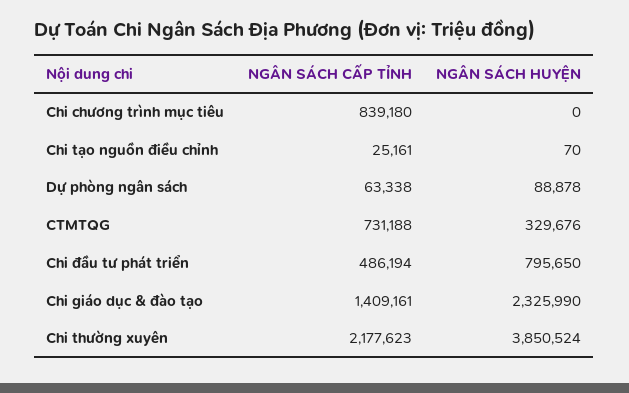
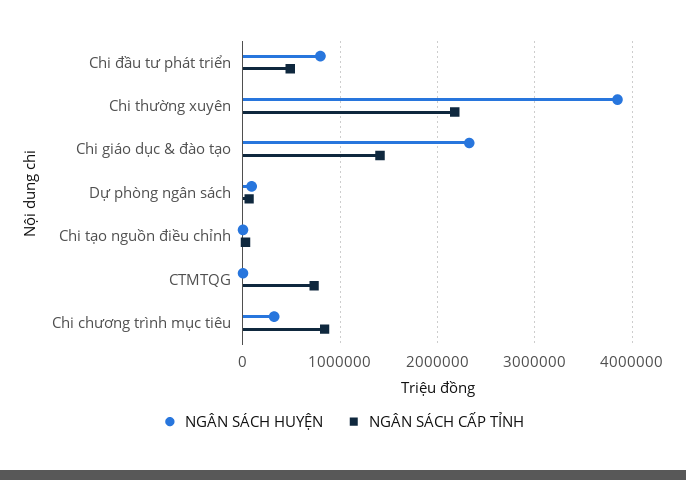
  {
    "NGÂN SÁCH CẤP TỈNH": {
      "Chi chương trình mục tiêu": 839180,
      "Chi tạo nguồn điều chỉnh": 25161,
      "Dự phòng ngân sách": 63338,
      "CTMTQG": 731188,
      "Chi đầu tư phát triển": 486194,
      "Chi giáo dục & đào tạo": 1409161,
      "Chi thường xuyên": 2177623
    },
    "NGÂN SÁCH HUYỆN": {
-     "Chi chương trình mục tiêu": 0,
+     "Chi chương trình mục tiêu": 300000,
      "Chi tạo nguồn điều chỉnh": 70,
      "Dự phòng ngân sách": 88878,
-     "CTMTQG": 329676,
+     "CTMTQG": 0,
      "Chi đầu tư phát triển": 795650,
      "Chi giáo dục & đào tạo": 2325990,
      "Chi thường xuyên": 3850524
    }
  }

